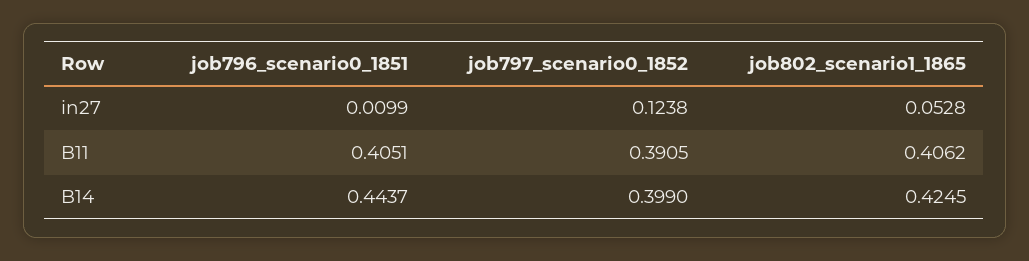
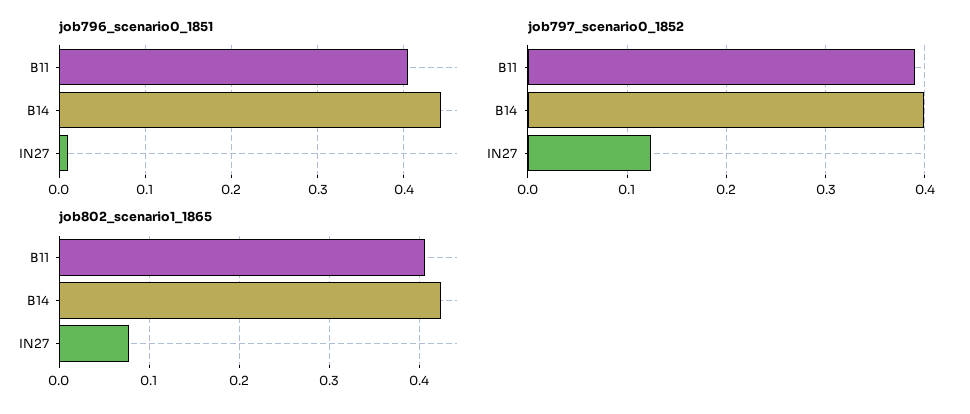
  {
    "job796_scenario0_1851": {
      "in27": 0.0099,
      "B11": 0.4051,
      "B14": 0.4437
    },
    "job797_scenario0_1852": {
      "in27": 0.1238,
      "B11": 0.3905,
      "B14": 0.399
    },
    "job802_scenario1_1865": {
-     "in27": 0.0528,
+     "in27": 0.08,
      "B11": 0.4062,
      "B14": 0.4245
    }
  }

